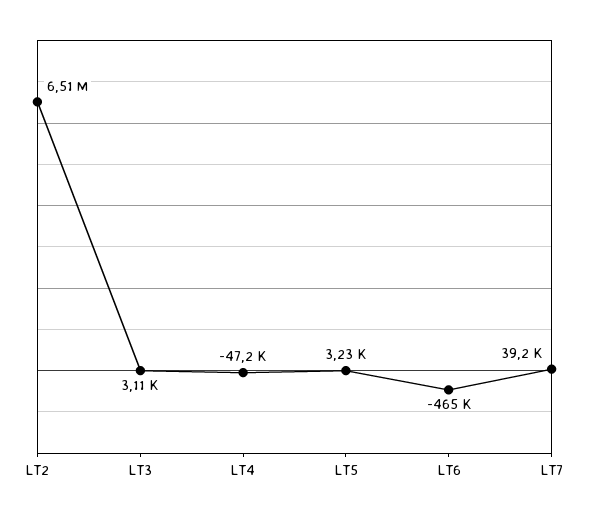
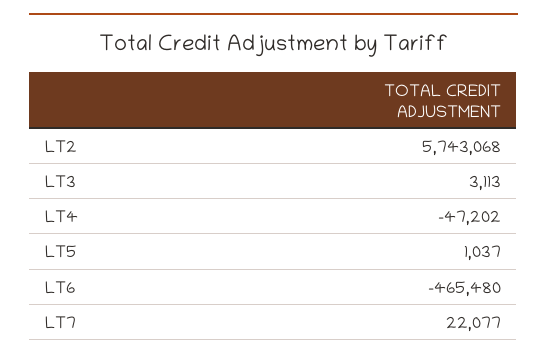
  {
-   "LT2": 6510000,
+   "LT2": 5743068,
    "LT3": 3113,
    "LT4": -47202,
-   "LT5": 3230,
+   "LT5": 1037,
    "LT6": -465480,
-   "LT7": 39200
+   "LT7": 22077
  }

